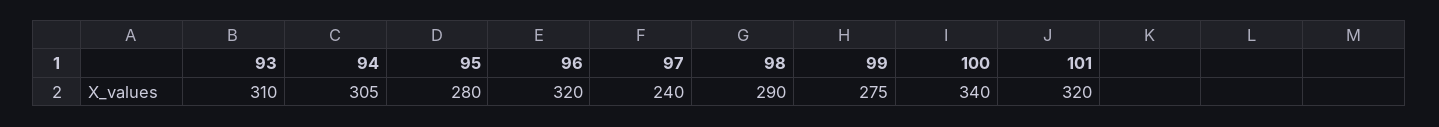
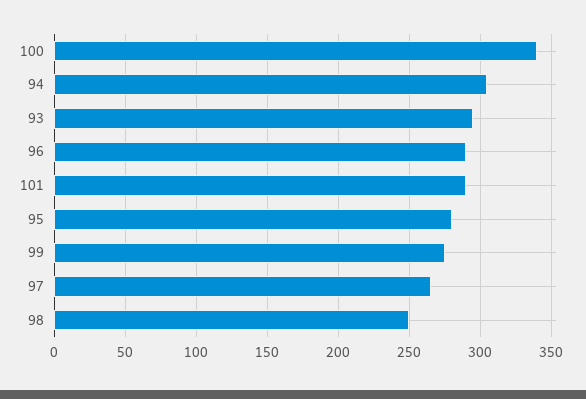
  {
-   "93": 310,
+   "93": 295,
    "94": 305,
    "95": 280,
-   "96": 320,
+   "96": 290,
-   "97": 240,
+   "97": 265,
-   "98": 290,
+   "98": 250,
    "99": 275,
    "100": 340,
-   "101": 320
+   "101": 290
  }

